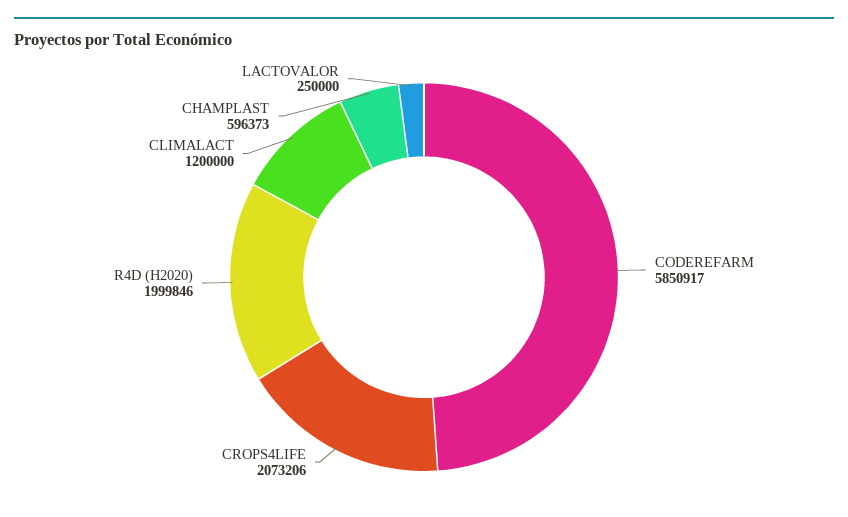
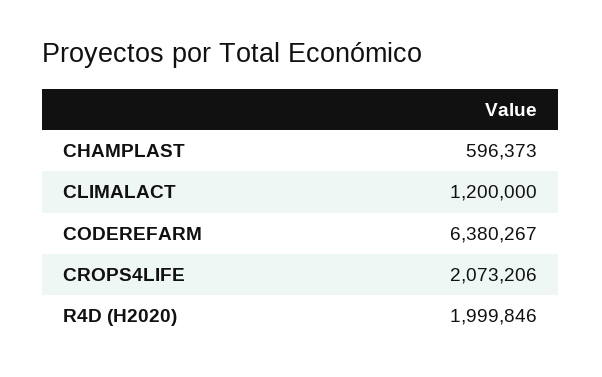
  {
-   "CODEREFARM": 5850917,
+   "CODEREFARM": 6380267,
    "CROPS4LIFE": 2073206,
    "R4D (H2020)": 1999846,
    "CLIMALACT": 1200000,
-   "CHAMPLAST": 596373,
+   "CHAMPLAST": 596373
-   "LACTOVALOR": 250000
  }

